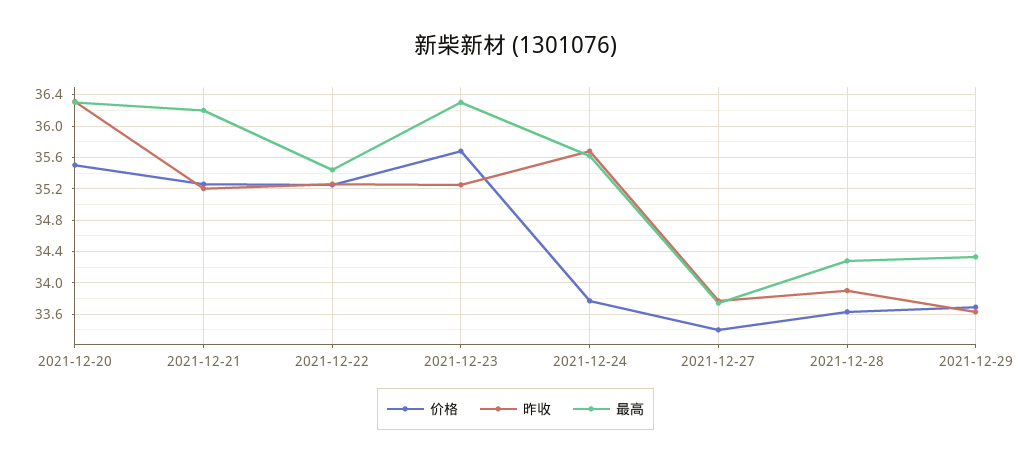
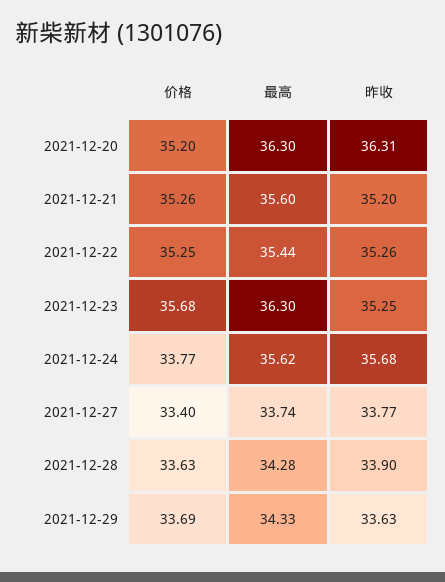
  {
    "价格": {
-     "2021-12-20": 35.5,
+     "2021-12-20": 35.2,
      "2021-12-21": 35.26,
      "2021-12-22": 35.25,
      "2021-12-23": 35.68,
      "2021-12-24": 33.77,
      "2021-12-27": 33.4,
      "2021-12-28": 33.63,
      "2021-12-29": 33.69
    },
    "昨收": {
      "2021-12-20": 36.31,
      "2021-12-21": 35.2,
      "2021-12-22": 35.26,
      "2021-12-23": 35.25,
      "2021-12-24": 35.68,
      "2021-12-27": 33.77,
      "2021-12-28": 33.9,
      "2021-12-29": 33.63
    },
    "最高": {
      "2021-12-20": 36.3,
-     "2021-12-21": 36.2,
+     "2021-12-21": 35.6,
      "2021-12-22": 35.44,
      "2021-12-23": 36.3,
      "2021-12-24": 35.62,
      "2021-12-27": 33.74,
      "2021-12-28": 34.28,
      "2021-12-29": 34.33
    }
  }

